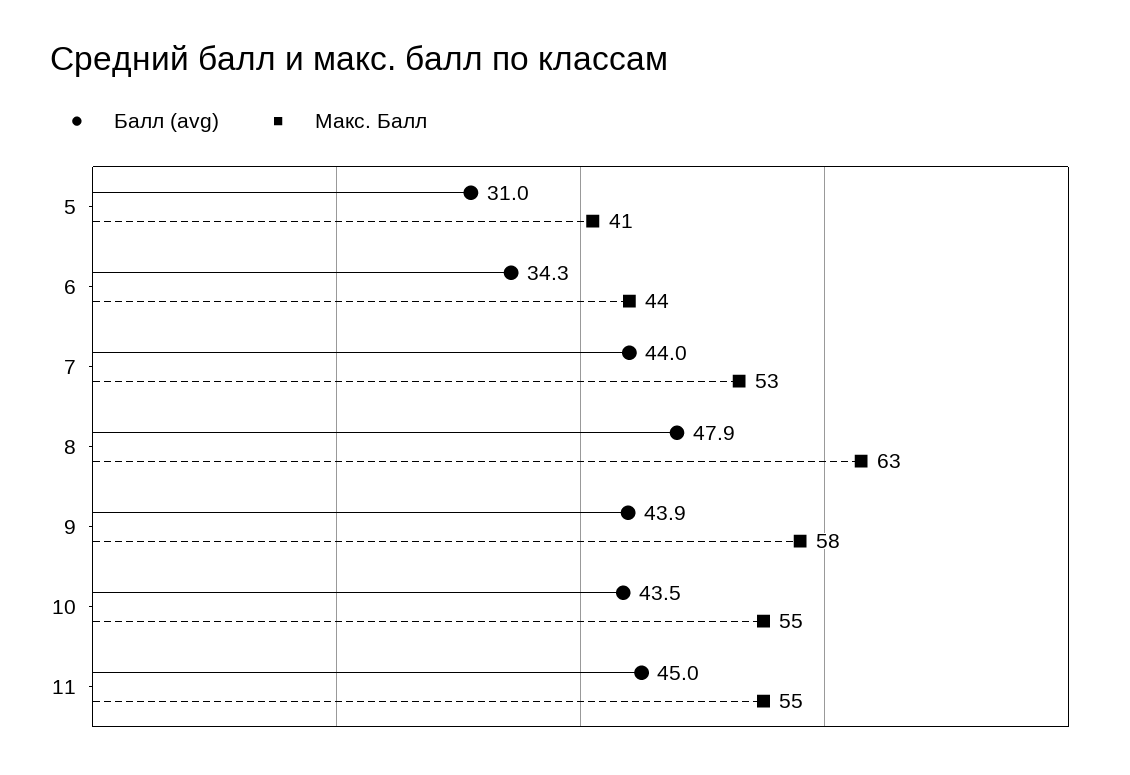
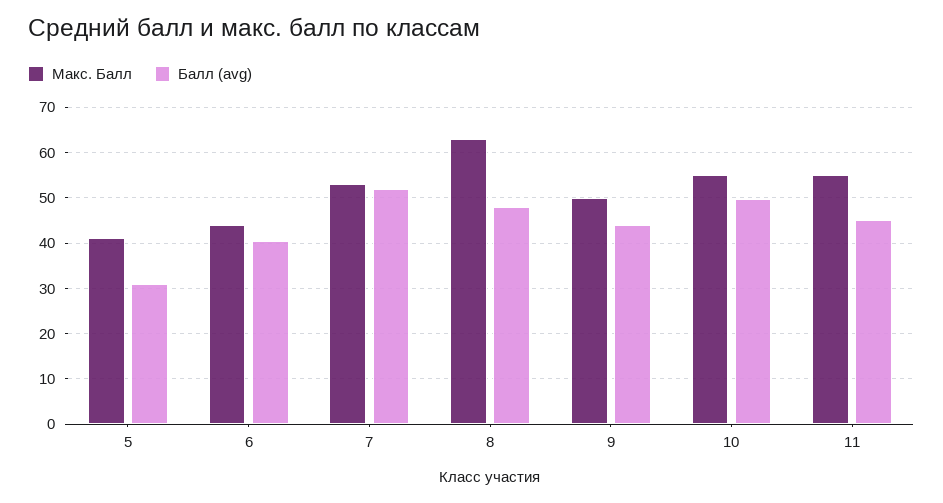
  {
    "Балл (avg)": {
      "5": 31,
-     "6": 34.3,
+     "6": 40,
-     "7": 44,
+     "7": 52,
      "8": 47.9,
      "9": 43.9,
-     "10": 43.5,
+     "10": 50,
      "11": 45
    },
    "Макс. Балл": {
      "5": 41,
      "6": 44,
      "7": 53,
      "8": 63,
-     "9": 58,
+     "9": 50,
      "10": 55,
      "11": 55
    }
  }

